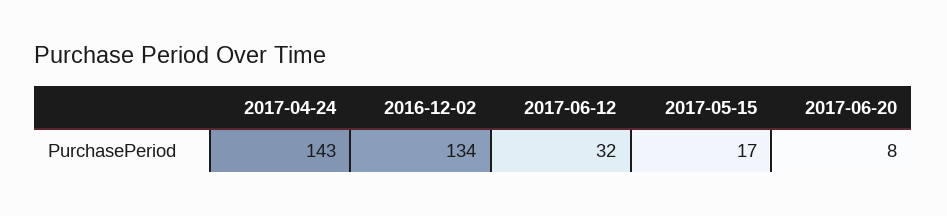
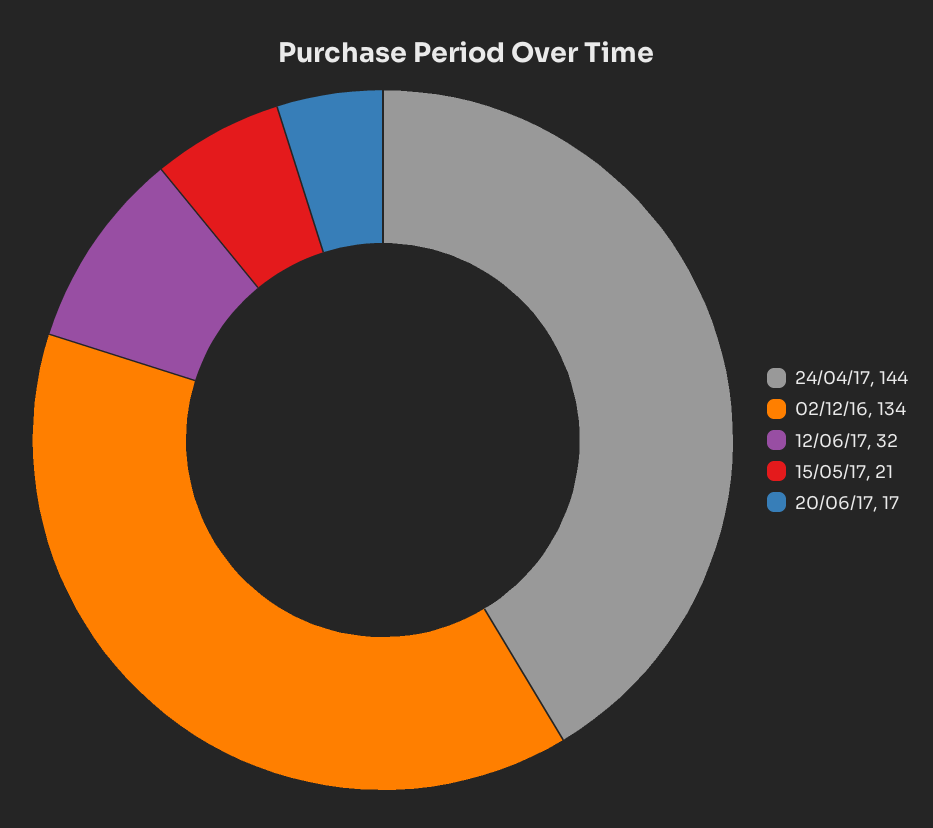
  {
-   "2017-04-24": 143,
+   "2017-04-24": 144,
    "2016-12-02": 134,
    "2017-06-12": 32,
-   "2017-05-15": 17,
+   "2017-05-15": 21,
-   "2017-06-20": 8
+   "2017-06-20": 17
  }

